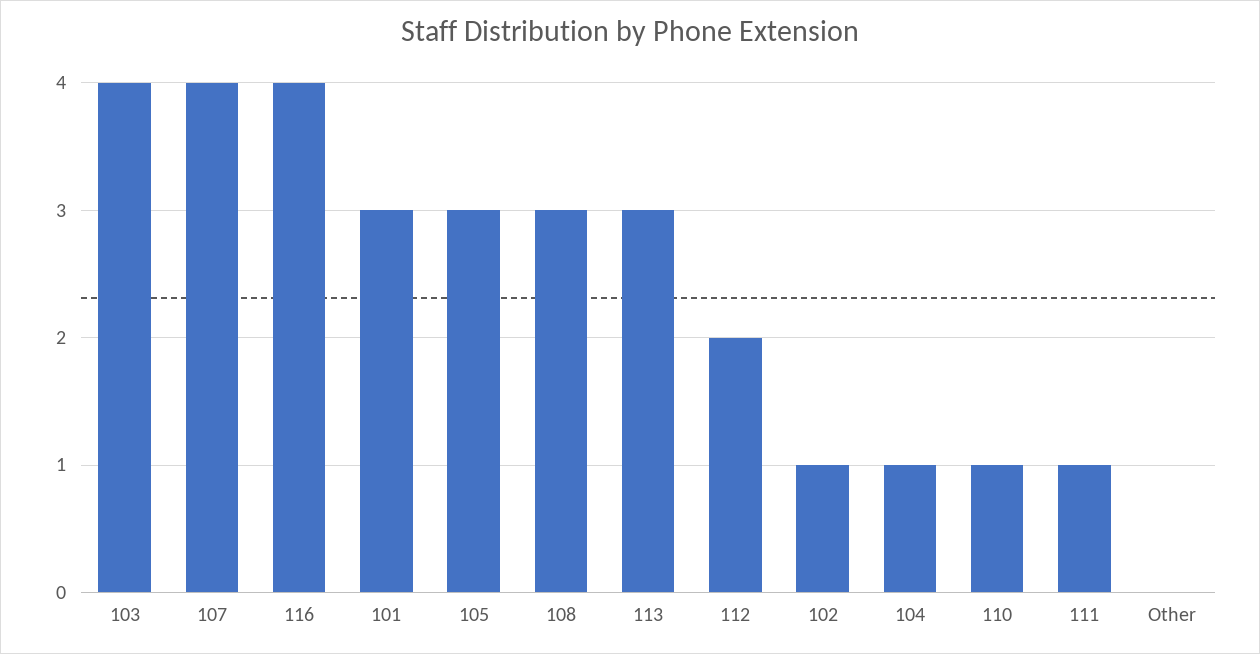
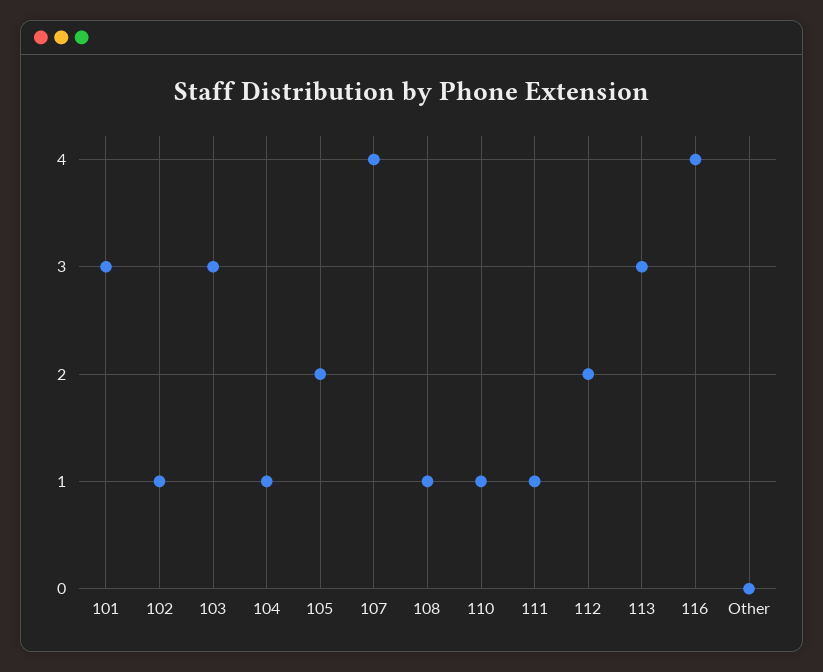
  {
-   "103": 4,
+   "103": 3,
    "107": 4,
    "116": 4,
    "101": 3,
-   "105": 3,
+   "105": 2,
-   "108": 3,
+   "108": 1,
    "113": 3,
    "112": 2,
    "102": 1,
    "104": 1,
    "110": 1,
    "111": 1,
    "Other": 0
  }

